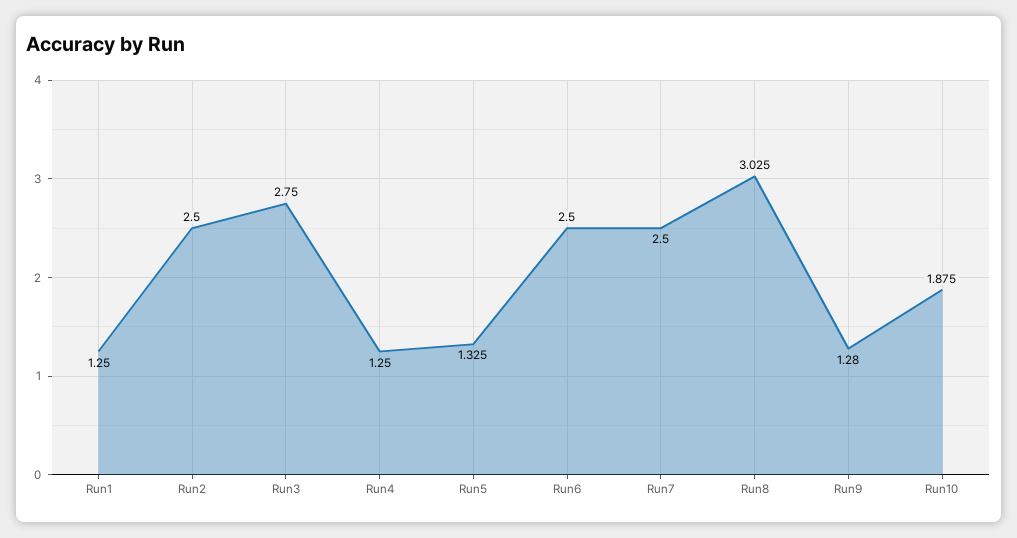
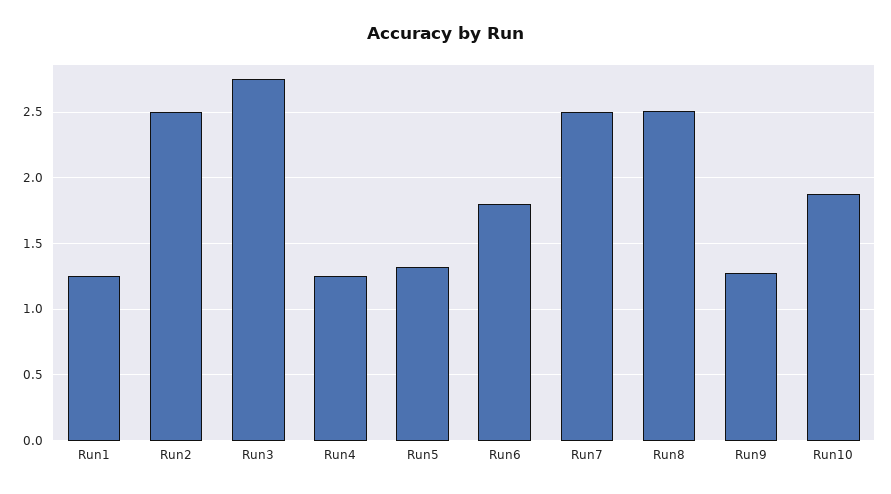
  {
    "Run1": 1.25,
    "Run2": 2.5,
    "Run3": 2.75,
    "Run4": 1.25,
    "Run5": 1.325,
-   "Run6": 2.5,
+   "Run6": 1.8,
    "Run7": 2.5,
-   "Run8": 3.025,
+   "Run8": 2.5,
    "Run9": 1.28,
    "Run10": 1.875
  }

